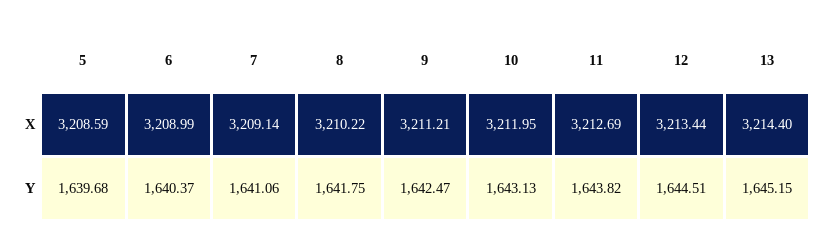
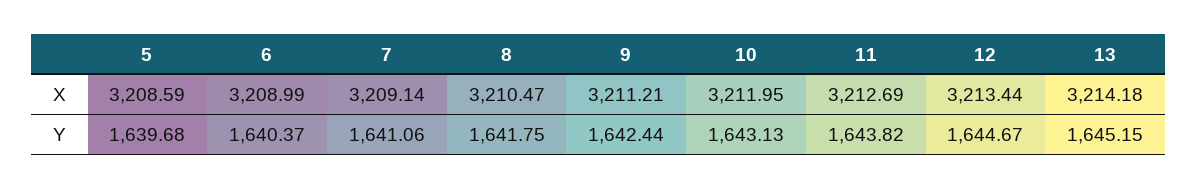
  {
    "5": {
      "X": 3208.59,
      "Y": 1639.68
    },
    "6": {
      "X": 3208.99,
      "Y": 1640.37
    },
    "7": {
      "X": 3209.14,
      "Y": 1641.06
    },
    "8": {
-     "X": 3210.22,
+     "X": 3210.47,
      "Y": 1641.75
    },
    "9": {
      "X": 3211.21,
-     "Y": 1642.47
+     "Y": 1642.44
    },
    "10": {
      "X": 3211.95,
      "Y": 1643.13
    },
    "11": {
      "X": 3212.69,
      "Y": 1643.82
    },
    "12": {
      "X": 3213.44,
-     "Y": 1644.51
+     "Y": 1644.67
    },
    "13": {
-     "X": 3214.4,
+     "X": 3214.18,
      "Y": 1645.15
    }
  }

